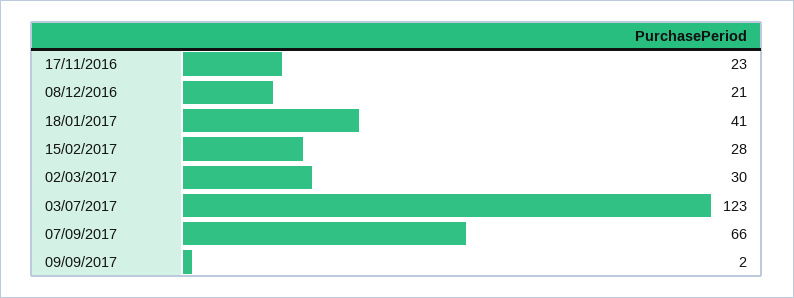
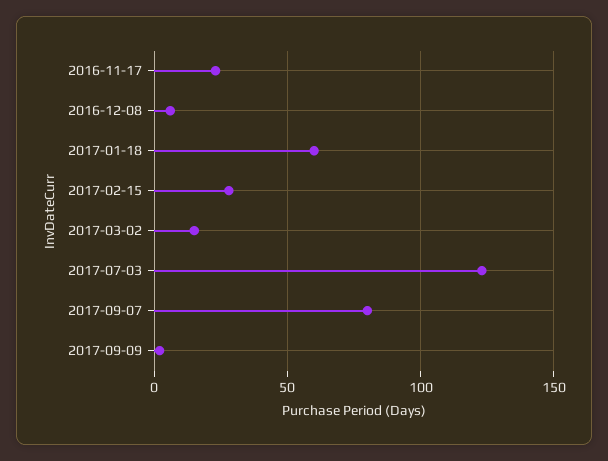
  {
    "17/11/2016": 23,
-   "08/12/2016": 21,
+   "08/12/2016": 5,
-   "18/01/2017": 41,
+   "18/01/2017": 60,
    "15/02/2017": 28,
-   "02/03/2017": 30,
+   "02/03/2017": 15,
    "03/07/2017": 123,
-   "07/09/2017": 66,
+   "07/09/2017": 80,
    "09/09/2017": 2
  }

